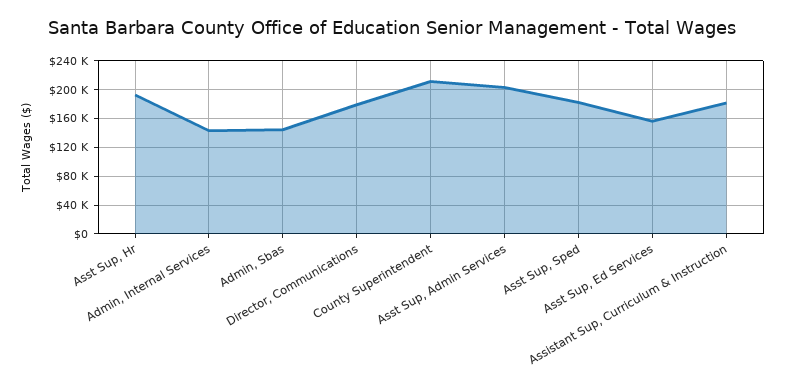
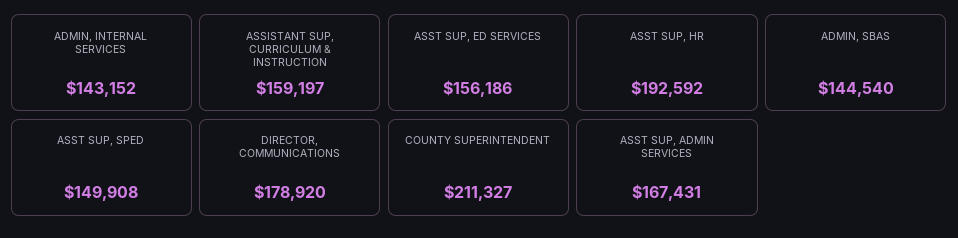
  {
    "Asst Sup, Hr": 192592,
    "Admin, Internal Services": 143152,
    "Admin, Sbas": 144540,
    "Director, Communications": 178920,
    "County Superintendent": 211327,
-   "Asst Sup, Admin Services": 200000,
+   "Asst Sup, Admin Services": 167431,
-   "Asst Sup, Sped": 180000,
+   "Asst Sup, Sped": 149908,
    "Asst Sup, Ed Services": 156186,
-   "Assistant Sup, Curriculum & Instruction": 180000
+   "Assistant Sup, Curriculum & Instruction": 159197
  }

